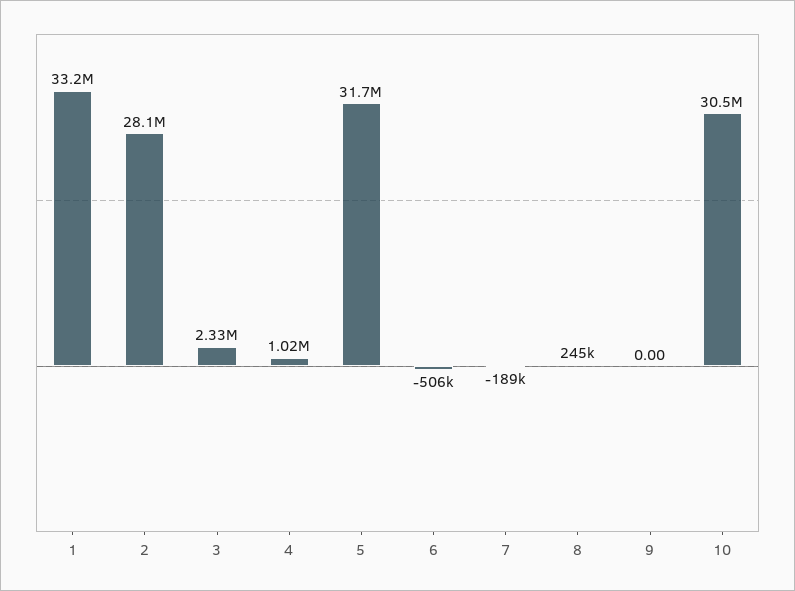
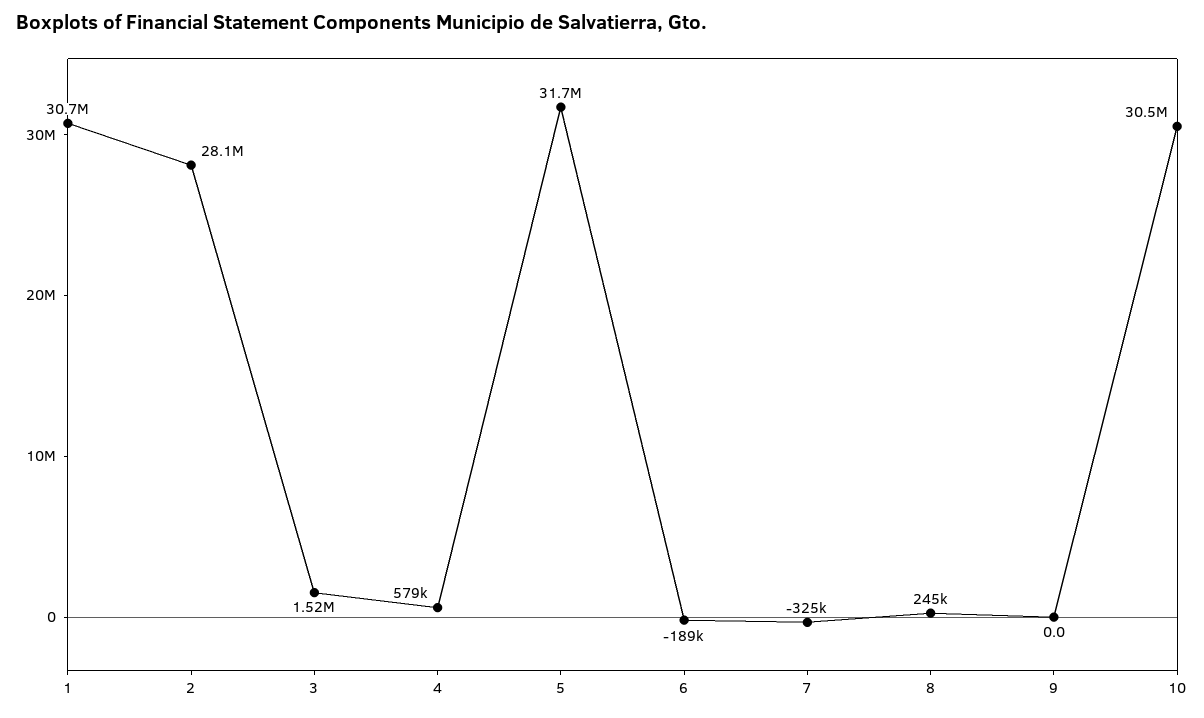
  {
-   "1": 33200000,
+   "1": 30700000,
    "2": 28100000,
-   "3": 2330000,
+   "3": 1520000,
-   "4": 1020000,
+   "4": 579000,
    "5": 31700000,
-   "6": -506000,
+   "6": -189000,
-   "7": -189000,
+   "7": -325000,
    "8": 245000,
    "9": 0,
    "10": 30500000
  }

